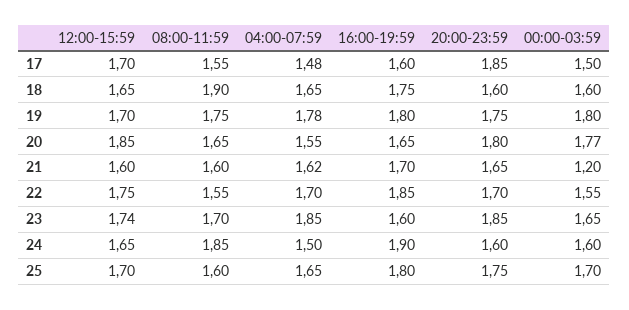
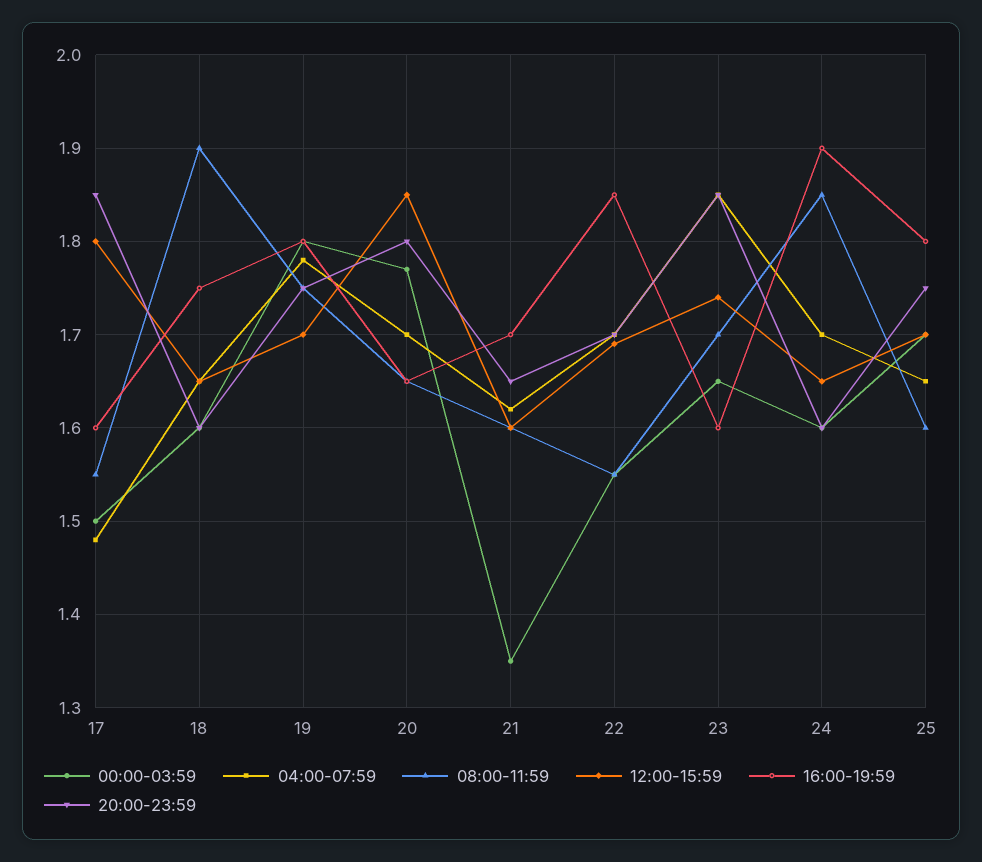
  {
    "12:00-15:59": {
-     "17": 1.7,
+     "17": 1.8,
      "18": 1.65,
      "19": 1.7,
      "20": 1.85,
      "21": 1.6,
-     "22": 1.75,
+     "22": 1.69,
      "23": 1.74,
      "24": 1.65,
      "25": 1.7
    },
    "08:00-11:59": {
      "17": 1.55,
      "18": 1.9,
      "19": 1.75,
      "20": 1.65,
      "21": 1.6,
      "22": 1.55,
      "23": 1.7,
      "24": 1.85,
      "25": 1.6
    },
    "04:00-07:59": {
      "17": 1.48,
      "18": 1.65,
      "19": 1.78,
-     "20": 1.55,
+     "20": 1.7,
      "21": 1.62,
      "22": 1.7,
      "23": 1.85,
-     "24": 1.5,
+     "24": 1.7,
      "25": 1.65
    },
    "16:00-19:59": {
      "17": 1.6,
      "18": 1.75,
      "19": 1.8,
      "20": 1.65,
      "21": 1.7,
      "22": 1.85,
      "23": 1.6,
      "24": 1.9,
      "25": 1.8
    },
    "20:00-23:59": {
      "17": 1.85,
      "18": 1.6,
      "19": 1.75,
      "20": 1.8,
      "21": 1.65,
      "22": 1.7,
      "23": 1.85,
      "24": 1.6,
      "25": 1.75
    },
    "00:00-03:59": {
      "17": 1.5,
      "18": 1.6,
      "19": 1.8,
      "20": 1.77,
-     "21": 1.2,
+     "21": 1.35,
      "22": 1.55,
      "23": 1.65,
      "24": 1.6,
      "25": 1.7
    }
  }

